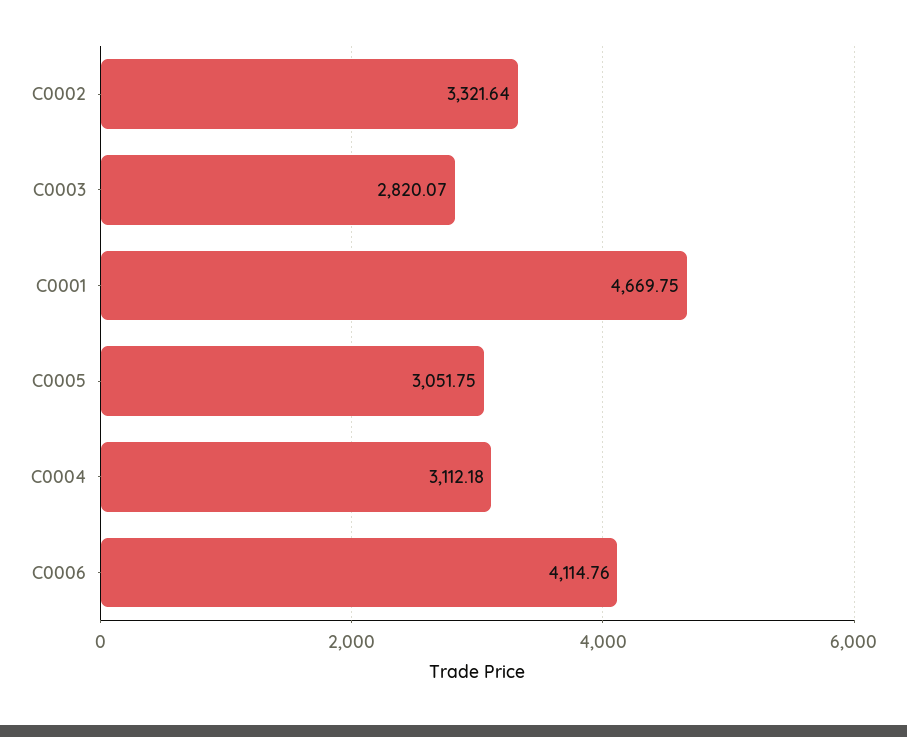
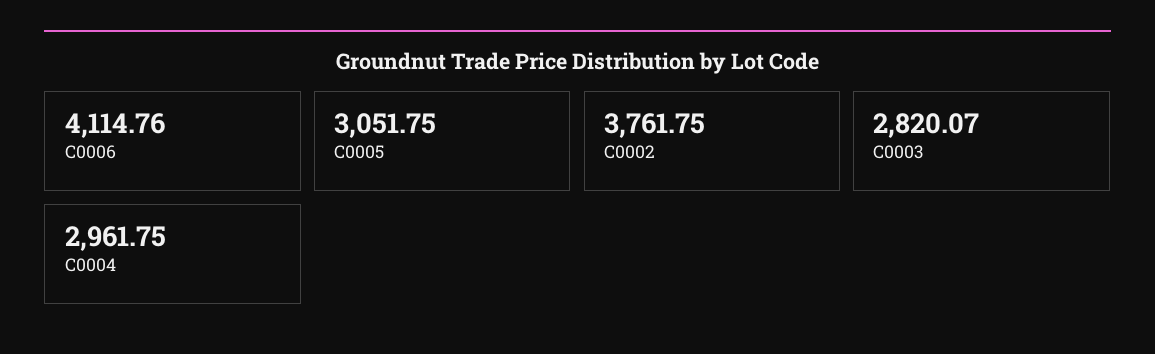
  {
-   "C0002": 3321.64,
+   "C0002": 3761.75,
    "C0003": 2820.07,
-   "C0001": 4669.75,
    "C0005": 3051.75,
-   "C0004": 3112.18,
+   "C0004": 2961.75,
    "C0006": 4114.76
  }

